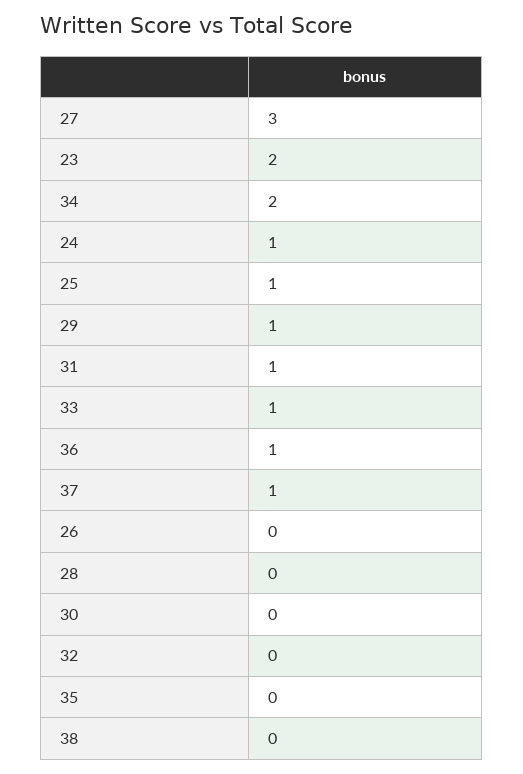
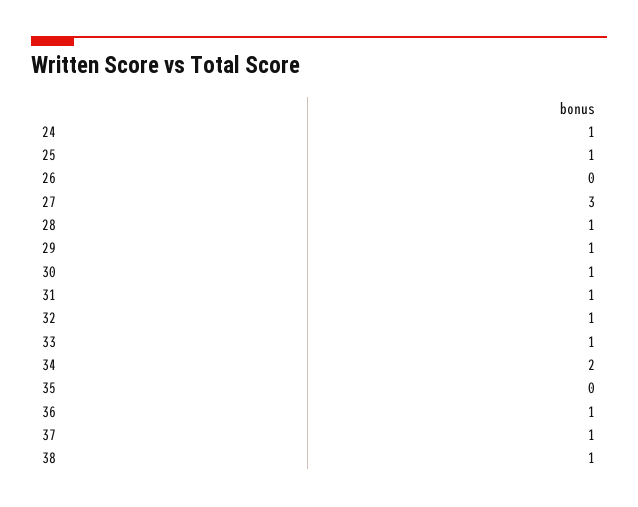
  {
    "27": 3,
-   "23": 2,
    "34": 2,
    "24": 1,
    "25": 1,
    "29": 1,
    "31": 1,
    "33": 1,
    "36": 1,
    "37": 1,
    "26": 0,
-   "28": 0,
+   "28": 1,
-   "30": 0,
+   "30": 1,
-   "32": 0,
+   "32": 1,
    "35": 0,
-   "38": 0
+   "38": 1
  }

